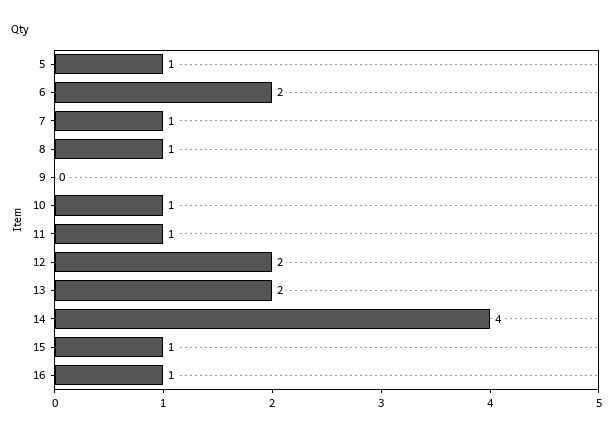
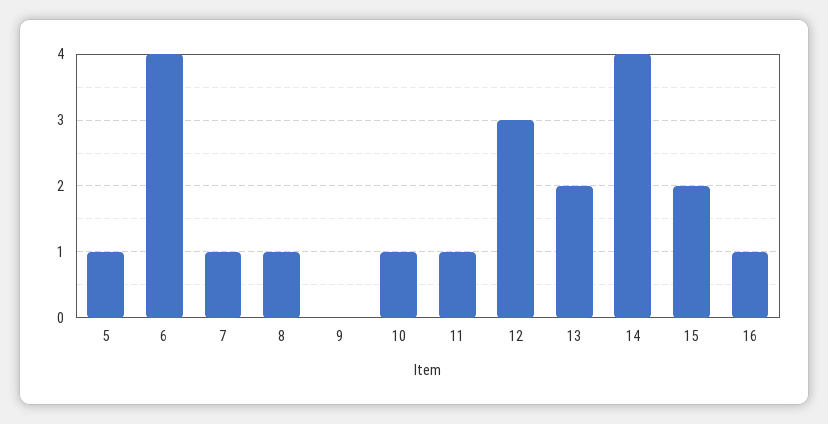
  {
    "5": 1,
-   "6": 2,
+   "6": 4,
    "7": 1,
    "8": 1,
    "9": 0,
    "10": 1,
    "11": 1,
-   "12": 2,
+   "12": 3,
    "13": 2,
    "14": 4,
-   "15": 1,
+   "15": 2,
    "16": 1
  }

